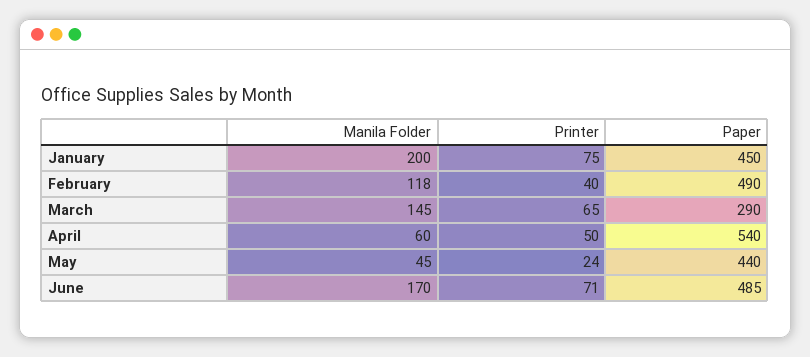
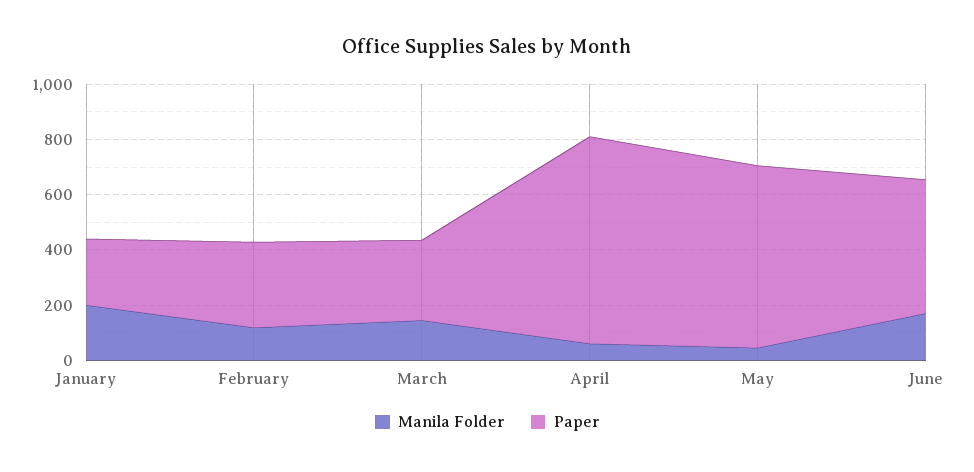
  {
    "Manila Folder": {
      "January": 200,
      "February": 118,
      "March": 145,
      "April": 60,
      "May": 45,
      "June": 170
    },
-   "Printer": {
-     "January": 75,
-     "February": 40,
-     "March": 65,
-     "April": 50,
-     "May": 24,
-     "June": 71
-   },
    "Paper": {
-     "January": 450,
+     "January": 250,
-     "February": 490,
+     "February": 300,
      "March": 290,
-     "April": 540,
+     "April": 750,
-     "May": 440,
+     "May": 650,
      "June": 485
    }
  }

